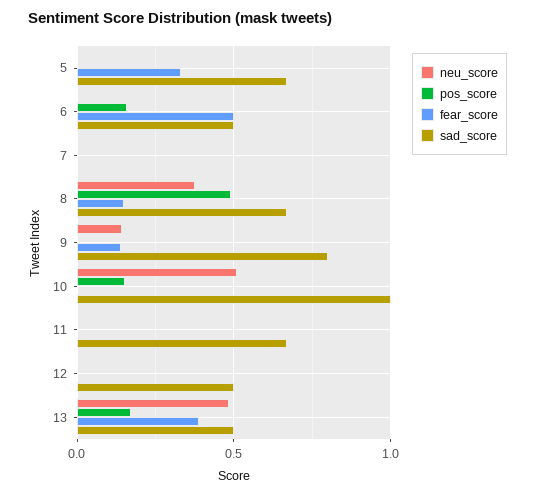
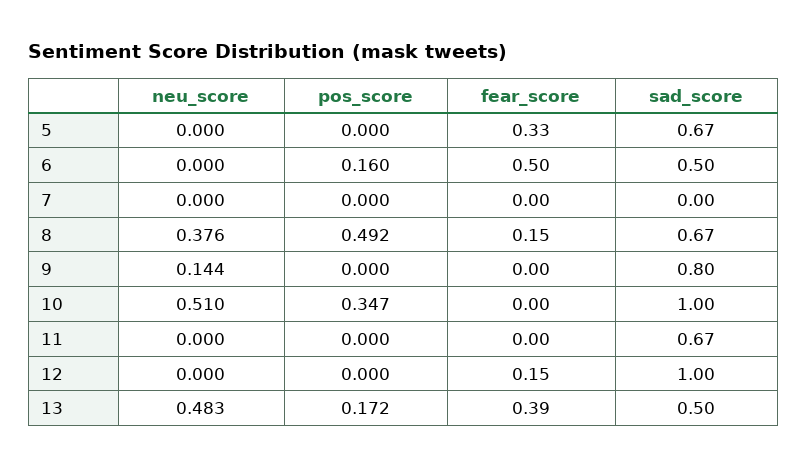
  {
    "neu_score": {
      "5": 0,
      "6": 0,
      "7": 0,
      "8": 0.376,
      "9": 0.144,
      "10": 0.51,
      "11": 0,
      "12": 0,
      "13": 0.483
    },
    "pos_score": {
      "5": 0,
      "6": 0.16,
      "7": 0,
      "8": 0.492,
      "9": 0,
-     "10": 0.15,
+     "10": 0.347,
      "11": 0,
      "12": 0,
      "13": 0.172
    },
    "fear_score": {
      "5": 0.33,
      "6": 0.5,
      "7": 0,
      "8": 0.15,
-     "9": 0.15,
+     "9": 0,
      "10": 0,
      "11": 0,
-     "12": 0,
+     "12": 0.15,
      "13": 0.39
    },
    "sad_score": {
      "5": 0.67,
      "6": 0.5,
      "7": 0,
      "8": 0.67,
      "9": 0.8,
      "10": 1,
      "11": 0.67,
-     "12": 0.5,
+     "12": 1,
      "13": 0.5
    }
  }

